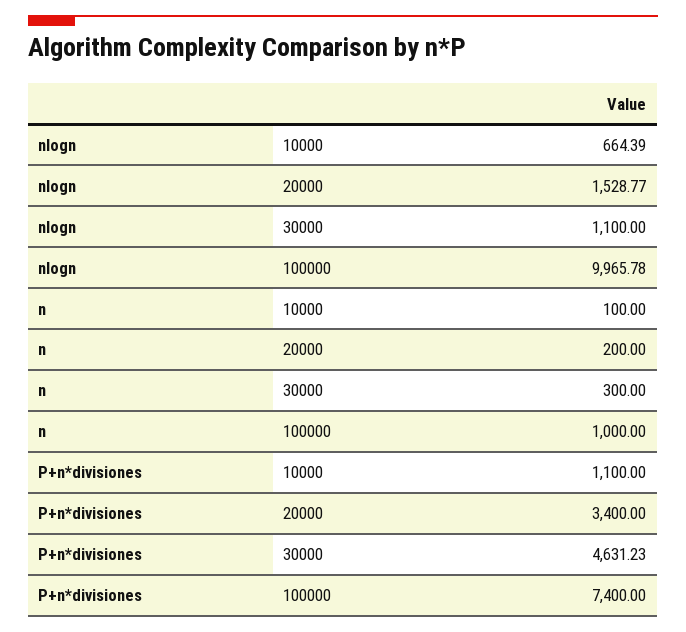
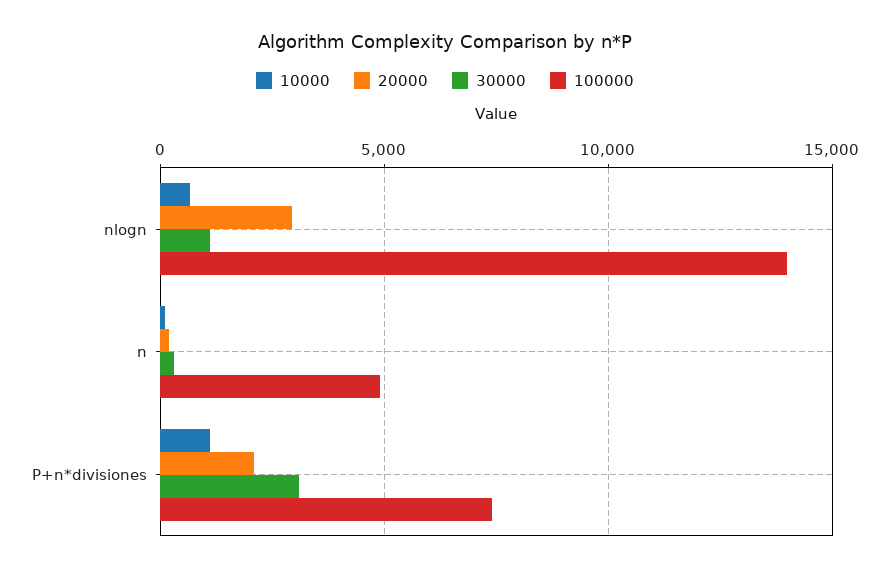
  {
    "10000": {
      "nlogn": 664.39,
      "n": 100,
      "P+n*divisiones": 1100
    },
    "20000": {
-     "nlogn": 1528.77,
+     "nlogn": 3000,
      "n": 200,
-     "P+n*divisiones": 3400
+     "P+n*divisiones": 2000
    },
    "30000": {
      "nlogn": 1100,
      "n": 300,
-     "P+n*divisiones": 4631.23
+     "P+n*divisiones": 3000
    },
    "100000": {
-     "nlogn": 9965.78,
+     "nlogn": 14000,
-     "n": 1000,
+     "n": 5000,
      "P+n*divisiones": 7400
    }
  }

